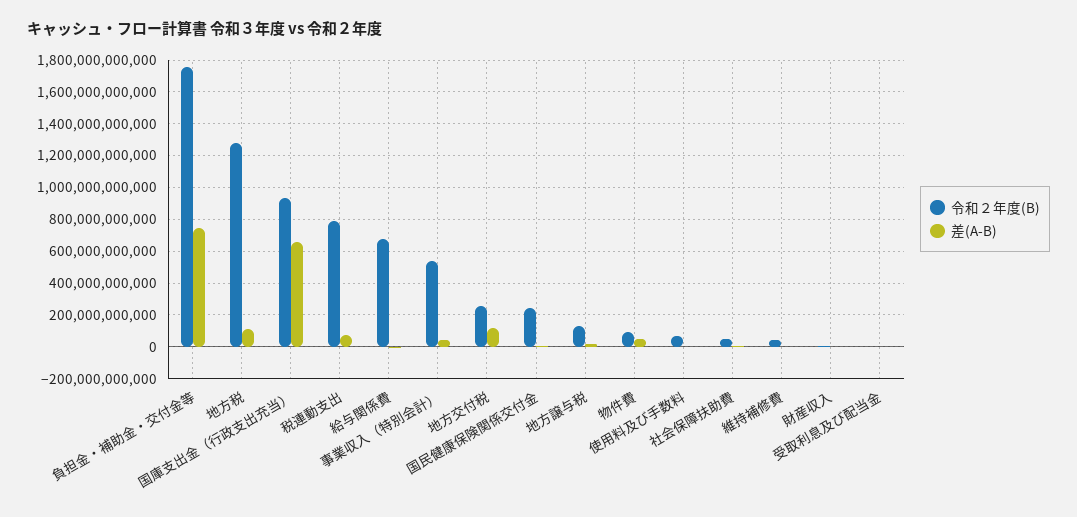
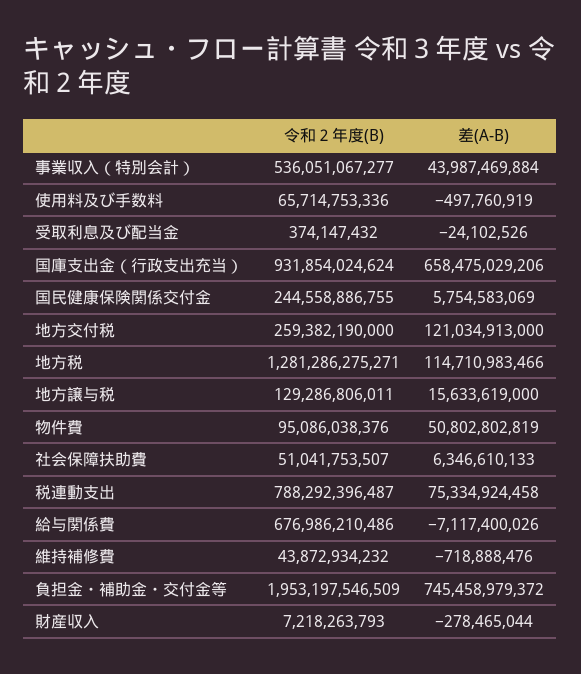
  {
    "令和２年度(B)": {
-     "負担金・補助金・交付金等": 1750000000000,
+     "負担金・補助金・交付金等": 1953197546509,
      "地方税": 1281286275271,
      "国庫支出金（行政支出充当）": 931854024624,
      "税連動支出": 788292396487,
      "給与関係費": 676986210486,
      "事業収入（特別会計）": 536051067277,
      "地方交付税": 259382190000,
      "国民健康保険関係交付金": 244558886755,
      "地方譲与税": 129286806011,
      "物件費": 95086038376,
      "使用料及び手数料": 65714753336,
      "社会保障扶助費": 51041753507,
      "維持補修費": 43872934232,
      "財産収入": 7218263793,
      "受取利息及び配当金": 374147432
    },
    "差(A-B)": {
      "負担金・補助金・交付金等": 745458979372,
      "地方税": 114710983466,
      "国庫支出金（行政支出充当）": 658475029206,
      "税連動支出": 75334924458,
      "給与関係費": -7117400026,
      "事業収入（特別会計）": 43987469884,
      "地方交付税": 121034913000,
      "国民健康保険関係交付金": 5754583069,
      "地方譲与税": 15633619000,
      "物件費": 50802802819,
      "使用料及び手数料": -497760919,
      "社会保障扶助費": 6346610133,
      "維持補修費": -718888476,
      "財産収入": -278465044,
      "受取利息及び配当金": -24102526
    }
  }

